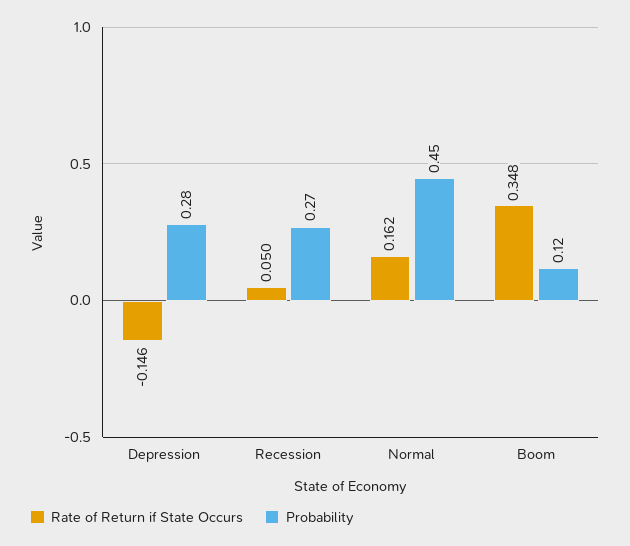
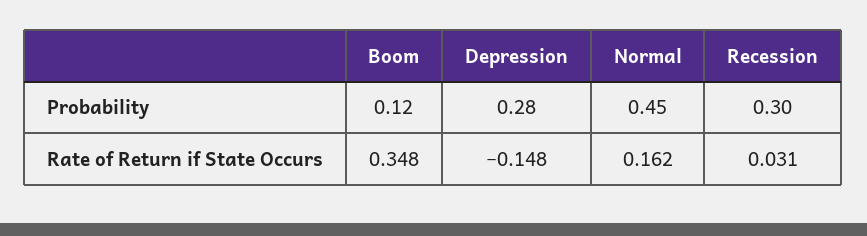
  {
    "Rate of Return if State Occurs": {
-     "Depression": -0.146,
+     "Depression": -0.148,
-     "Recession": 0.05,
+     "Recession": 0.031,
      "Normal": 0.162,
      "Boom": 0.348
    },
    "Probability": {
      "Depression": 0.28,
-     "Recession": 0.27,
+     "Recession": 0.3,
      "Normal": 0.45,
      "Boom": 0.12
    }
  }

